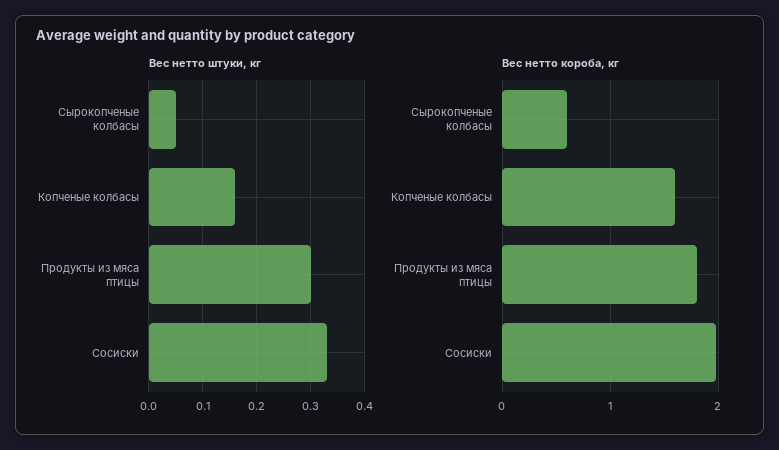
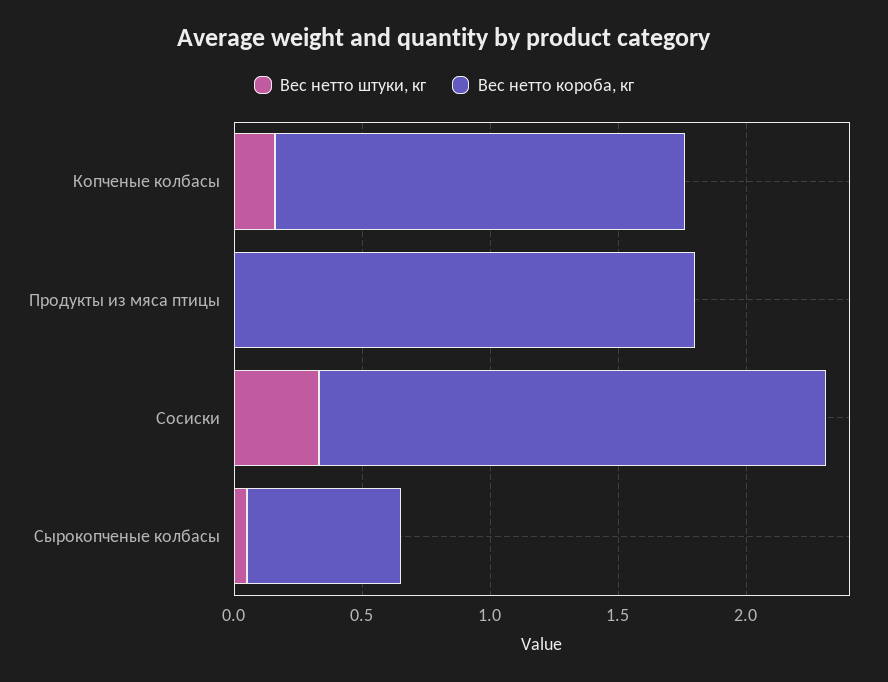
  {
    "Вес нетто штуки, кг": {
      "Сырокопченые колбасы": 0.05,
      "Копченые колбасы": 0.15,
-     "Продукты из мяса птицы": 0.3,
+     "Продукты из мяса птицы": 0,
      "Сосиски": 0.35
    },
    "Вес нетто короба, кг": {
      "Сырокопченые колбасы": 0.6,
      "Копченые колбасы": 1.6,
      "Продукты из мяса птицы": 1.8,
      "Сосиски": 2
    }
  }

